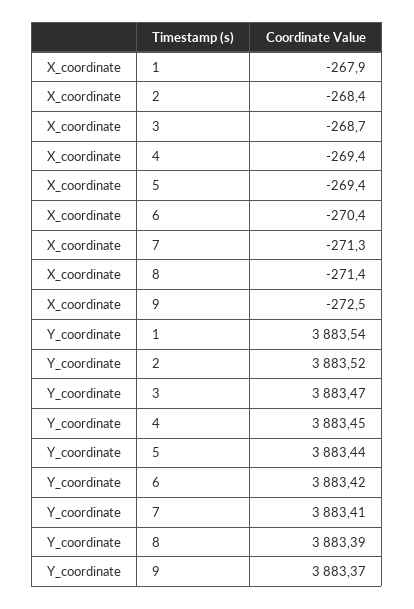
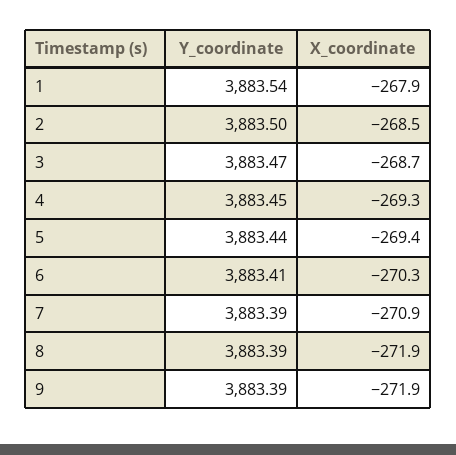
  {
    "X_coordinate": {
      "1": -267.9,
-     "2": -268.4,
+     "2": -268.5,
      "3": -268.7,
-     "4": -269.4,
+     "4": -269.3,
      "5": -269.4,
-     "6": -270.4,
+     "6": -270.3,
-     "7": -271.3,
+     "7": -270.9,
-     "8": -271.4,
+     "8": -271.9,
-     "9": -272.5
+     "9": -271.9
    },
    "Y_coordinate": {
      "1": 3883.54,
-     "2": 3883.52,
+     "2": 3883.5,
      "3": 3883.47,
      "4": 3883.45,
      "5": 3883.44,
-     "6": 3883.42,
+     "6": 3883.41,
-     "7": 3883.41,
+     "7": 3883.39,
      "8": 3883.39,
-     "9": 3883.37
+     "9": 3883.39
    }
  }

